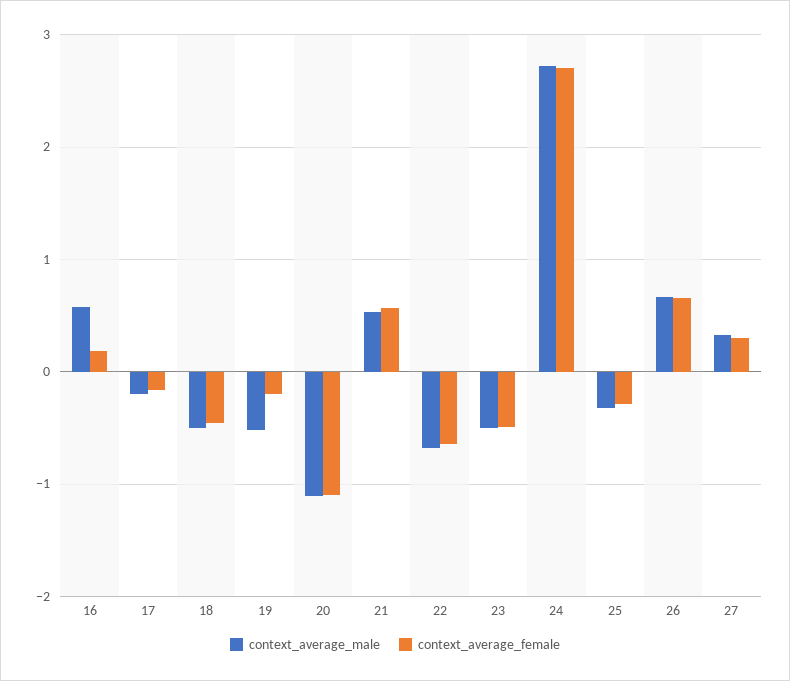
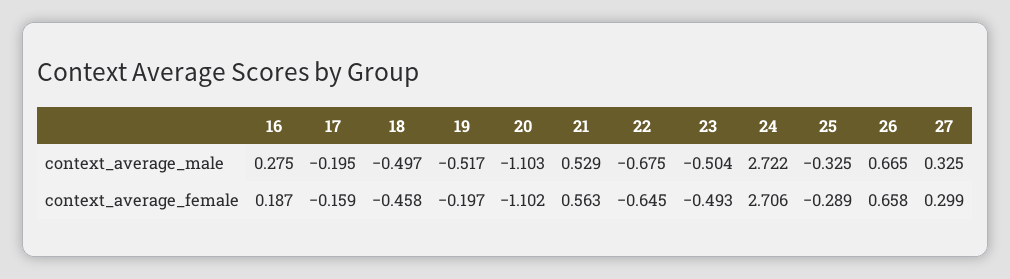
  {
    "context_average_male": {
-     "16": 0.6,
+     "16": 0.275,
      "17": -0.195,
      "18": -0.497,
      "19": -0.517,
      "20": -1.103,
      "21": 0.529,
      "22": -0.675,
      "23": -0.504,
      "24": 2.722,
      "25": -0.325,
      "26": 0.665,
      "27": 0.325
    },
    "context_average_female": {
      "16": 0.187,
      "17": -0.159,
      "18": -0.458,
      "19": -0.197,
      "20": -1.102,
      "21": 0.563,
      "22": -0.645,
      "23": -0.493,
      "24": 2.706,
      "25": -0.289,
      "26": 0.658,
      "27": 0.299
    }
  }

